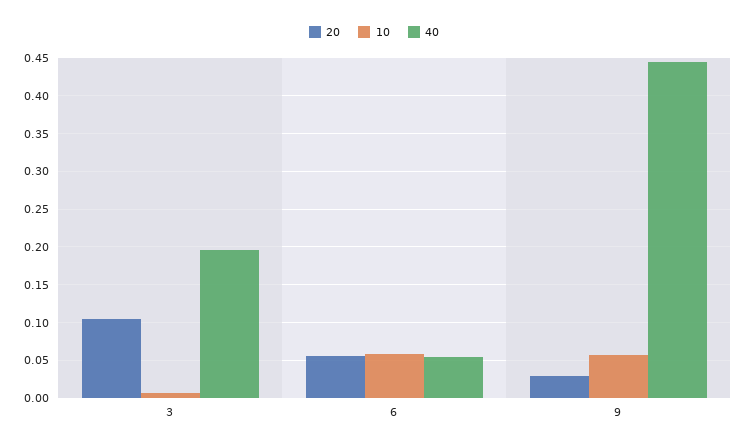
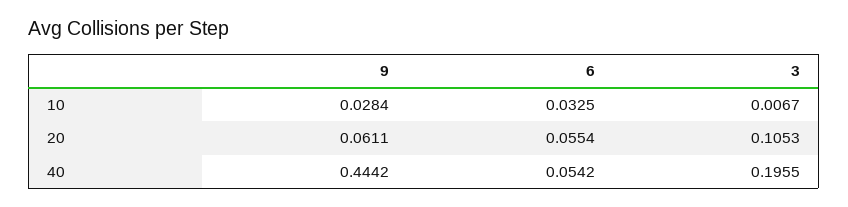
  {
    "20": {
      "3": 0.1053,
      "6": 0.0554,
-     "9": 0.03
+     "9": 0.0611
    },
    "10": {
      "3": 0.0067,
-     "6": 0.06,
+     "6": 0.0325,
-     "9": 0.06
+     "9": 0.0284
    },
    "40": {
      "3": 0.1955,
      "6": 0.0542,
      "9": 0.4442
    }
  }

